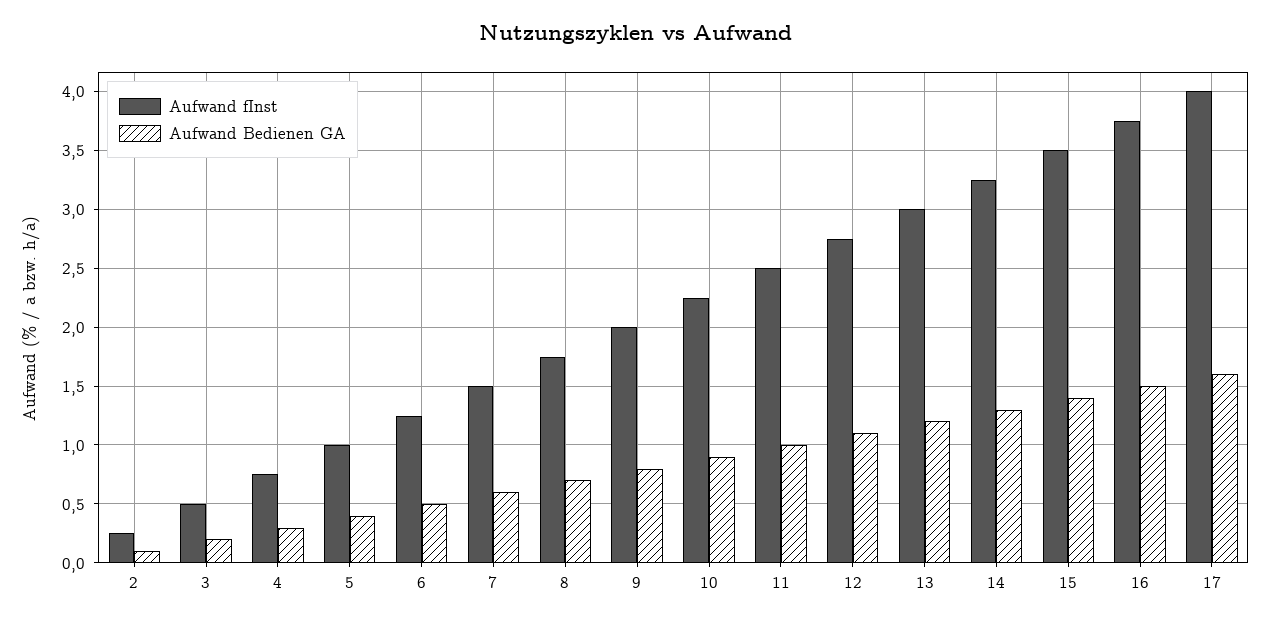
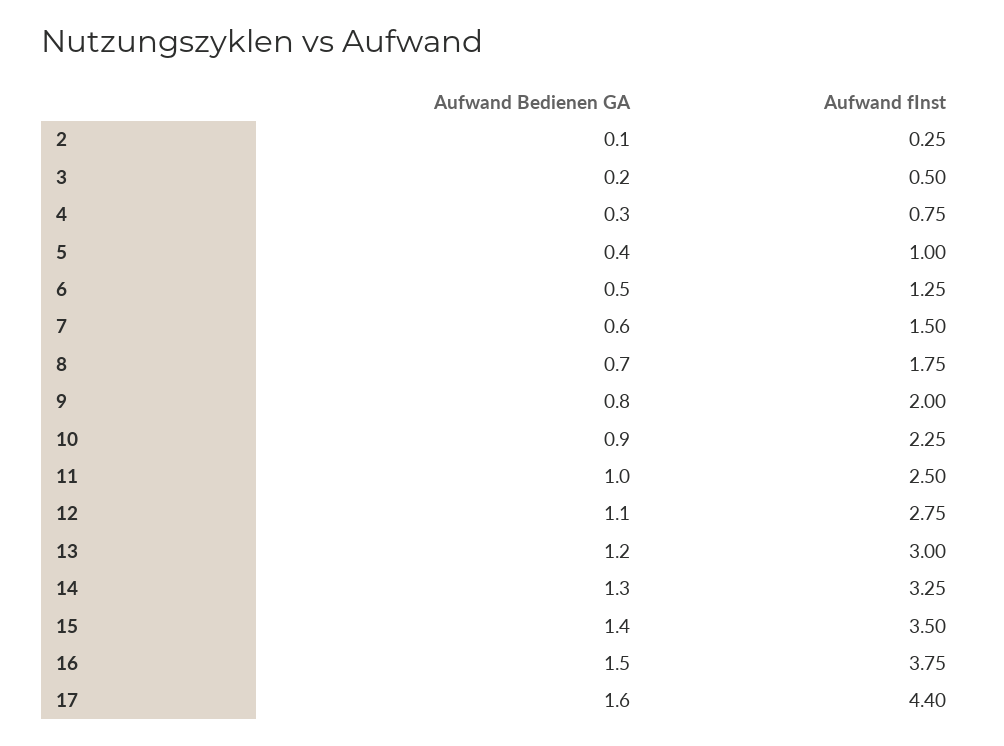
  {
    "Aufwand fInst": {
      "2": 0.25,
      "3": 0.5,
      "4": 0.75,
      "5": 1,
      "6": 1.25,
      "7": 1.5,
      "8": 1.75,
      "9": 2,
      "10": 2.25,
      "11": 2.5,
      "12": 2.75,
      "13": 3,
      "14": 3.25,
      "15": 3.5,
      "16": 3.75,
-     "17": 4
+     "17": 4.4
    },
    "Aufwand Bedienen GA": {
      "2": 0.1,
      "3": 0.2,
      "4": 0.3,
      "5": 0.4,
      "6": 0.5,
      "7": 0.6,
      "8": 0.7,
      "9": 0.8,
      "10": 0.9,
      "11": 1,
      "12": 1.1,
      "13": 1.2,
      "14": 1.3,
      "15": 1.4,
      "16": 1.5,
      "17": 1.6
    }
  }

